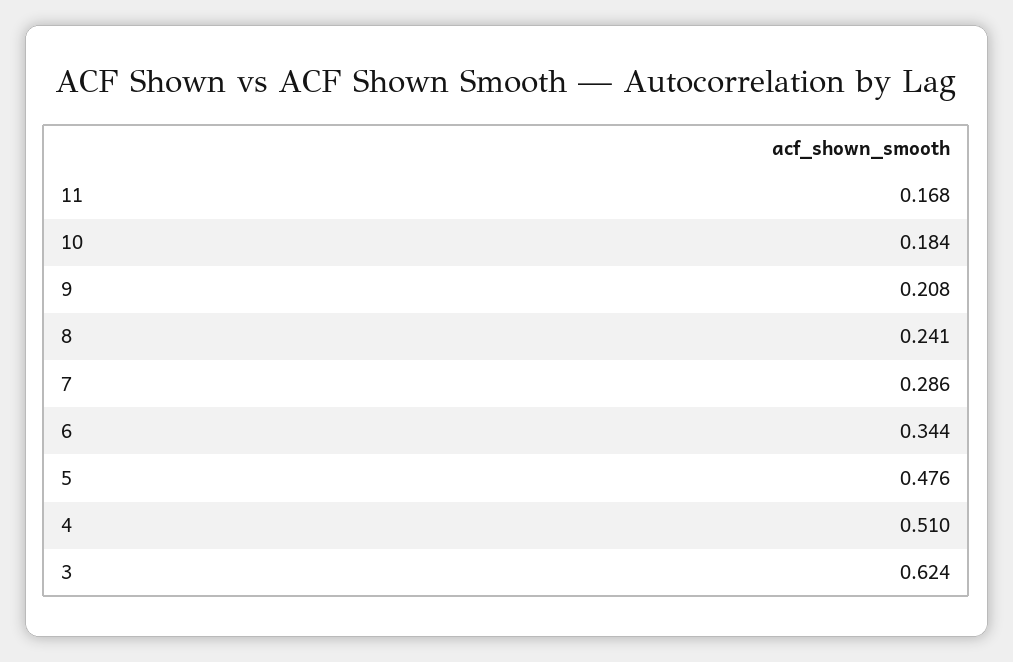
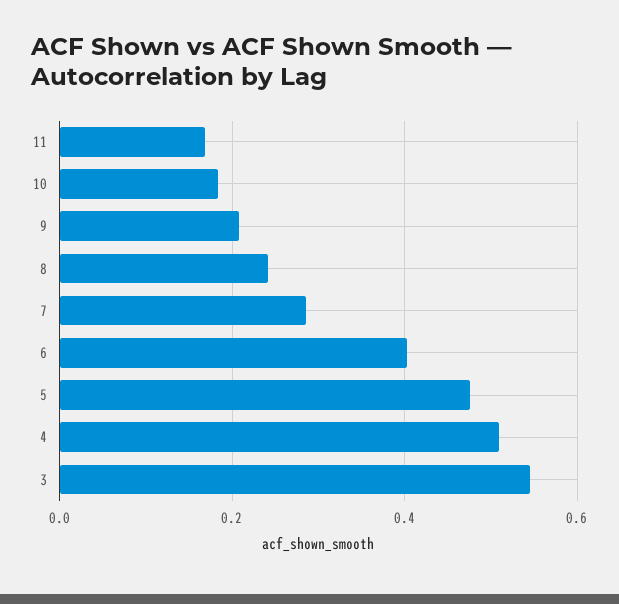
  {
    "11": 0.168,
    "10": 0.184,
    "9": 0.208,
    "8": 0.241,
    "7": 0.286,
-   "6": 0.344,
+   "6": 0.4,
    "5": 0.476,
    "4": 0.51,
-   "3": 0.624
+   "3": 0.54
  }

